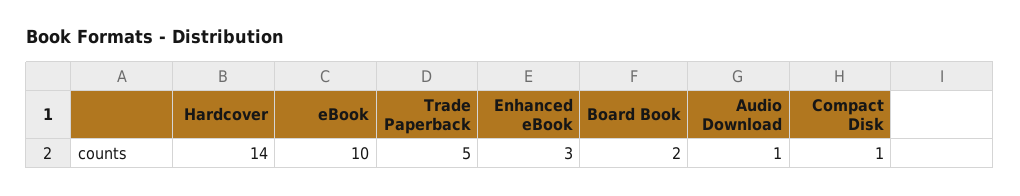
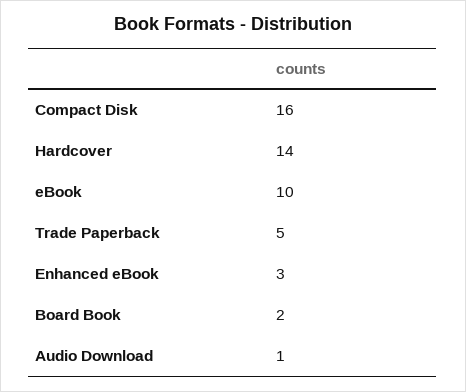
  {
    "Hardcover": 14,
    "eBook": 10,
    "Trade Paperback": 5,
    "Enhanced eBook": 3,
    "Board Book": 2,
    "Audio Download": 1,
-   "Compact Disk": 1
+   "Compact Disk": 16
  }

